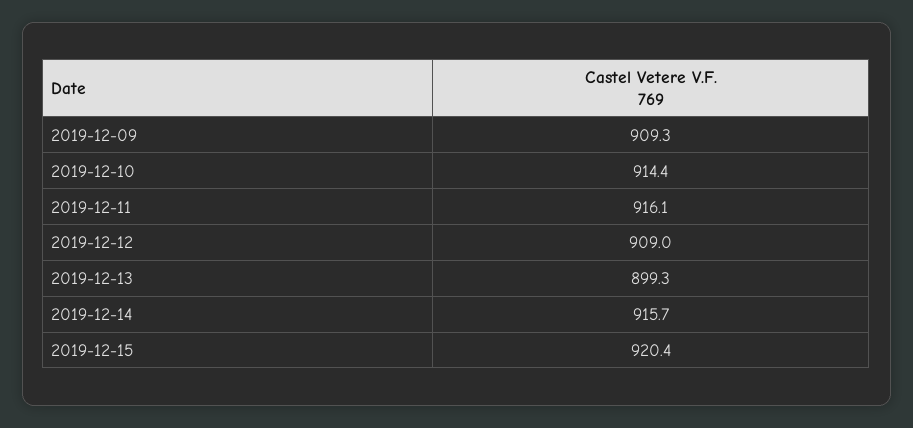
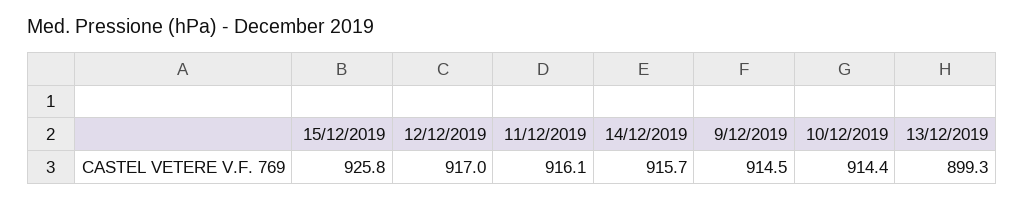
  {
-   "2019-12-09": 909.3,
+   "2019-12-09": 914.5,
    "2019-12-10": 914.4,
    "2019-12-11": 916.1,
-   "2019-12-12": 909,
+   "2019-12-12": 917,
    "2019-12-13": 899.3,
    "2019-12-14": 915.7,
-   "2019-12-15": 920.4
+   "2019-12-15": 925.8
  }

